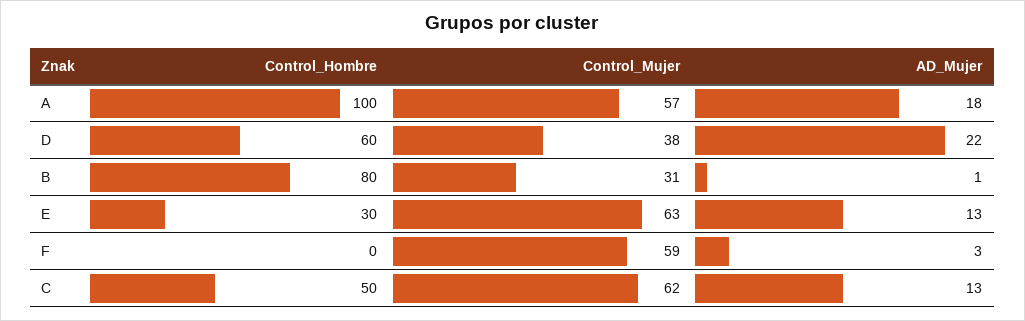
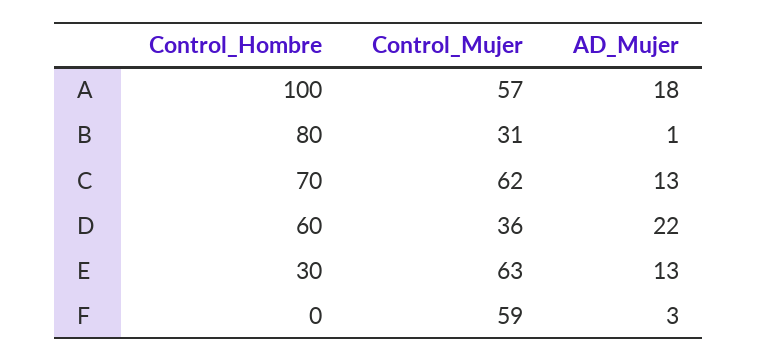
  {
    "Control_Hombre": {
      "A": 100,
      "D": 60,
      "B": 80,
      "E": 30,
      "F": 0,
-     "C": 50
+     "C": 70
    },
    "Control_Mujer": {
      "A": 57,
-     "D": 38,
+     "D": 36,
      "B": 31,
      "E": 63,
      "F": 59,
      "C": 62
    },
    "AD_Mujer": {
      "A": 18,
      "D": 22,
      "B": 1,
      "E": 13,
      "F": 3,
      "C": 13
    }
  }

